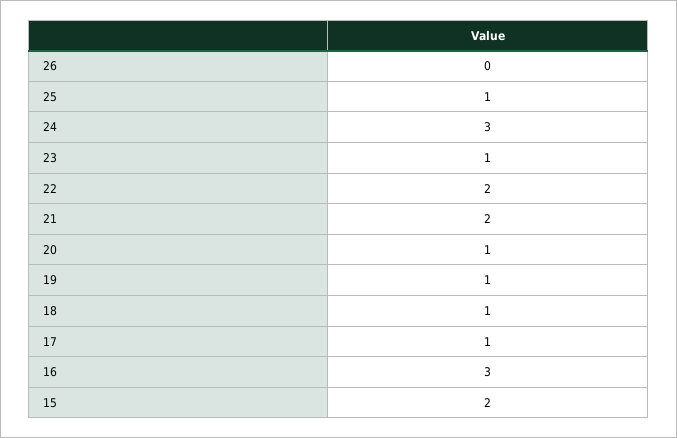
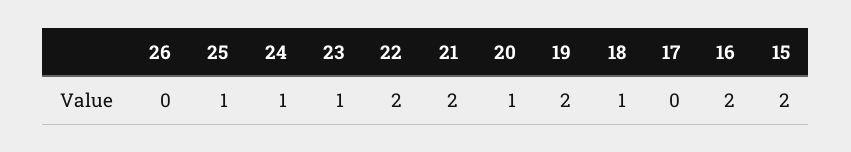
  {
    "26": 0,
    "25": 1,
-   "24": 3,
+   "24": 1,
    "23": 1,
    "22": 2,
    "21": 2,
    "20": 1,
-   "19": 1,
+   "19": 2,
    "18": 1,
-   "17": 1,
+   "17": 0,
-   "16": 3,
+   "16": 2,
    "15": 2
  }

